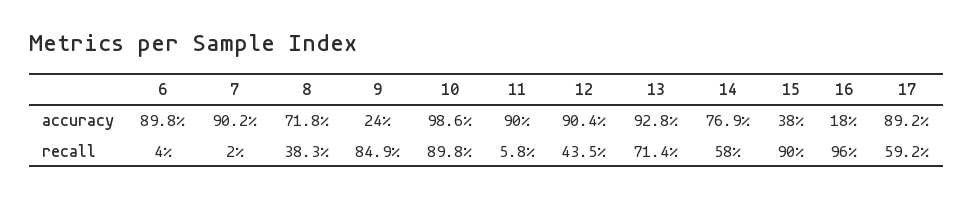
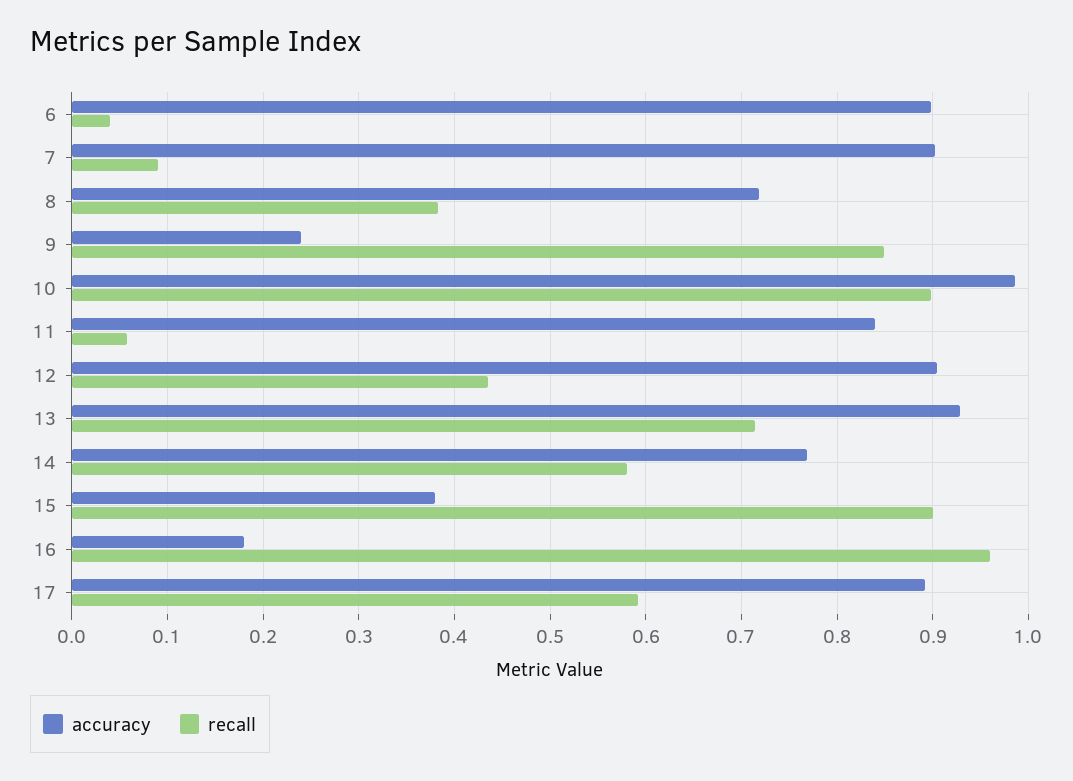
  {
    "accuracy": {
      "6": 0.898,
      "7": 0.902,
      "8": 0.718,
      "9": 0.24,
      "10": 0.986,
-     "11": 0.9,
+     "11": 0.84,
      "12": 0.904,
      "13": 0.928,
      "14": 0.769,
      "15": 0.38,
      "16": 0.18,
      "17": 0.892
    },
    "recall": {
      "6": 0.04,
-     "7": 0.02,
+     "7": 0.09,
      "8": 0.383,
      "9": 0.849,
      "10": 0.898,
      "11": 0.058,
      "12": 0.435,
      "13": 0.714,
      "14": 0.58,
      "15": 0.9,
      "16": 0.96,
      "17": 0.592
    }
  }

